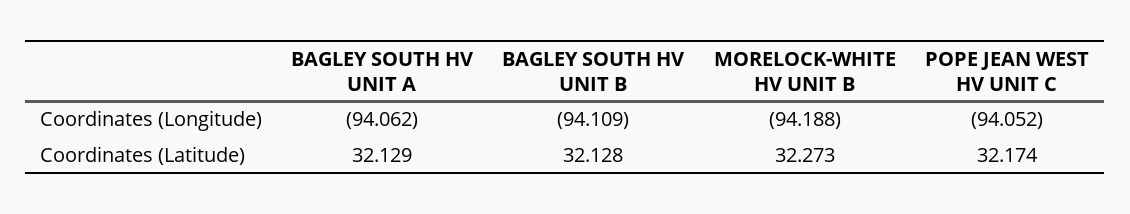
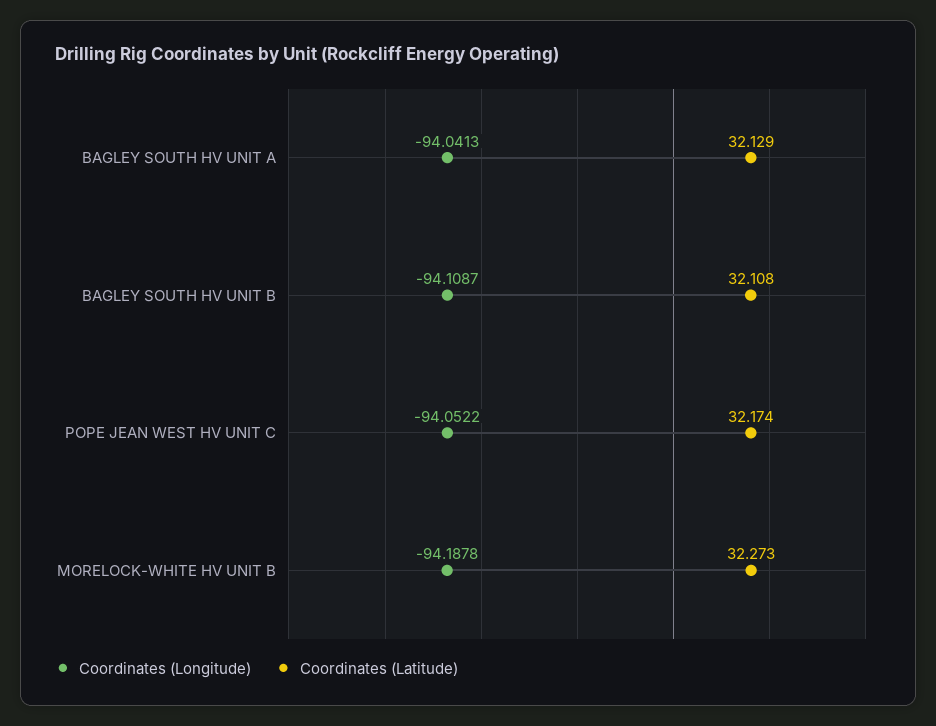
  {
    "Coordinates (Longitude)": {
-     "BAGLEY SOUTH HV UNIT A": -94.062,
+     "BAGLEY SOUTH HV UNIT A": -94.0413,
      "BAGLEY SOUTH HV UNIT B": -94.1087,
      "MORELOCK-WHITE HV UNIT B": -94.1878,
      "POPE JEAN WEST HV UNIT C": -94.0522
    },
    "Coordinates (Latitude)": {
      "BAGLEY SOUTH HV UNIT A": 32.129,
-     "BAGLEY SOUTH HV UNIT B": 32.128,
+     "BAGLEY SOUTH HV UNIT B": 32.108,
      "MORELOCK-WHITE HV UNIT B": 32.273,
      "POPE JEAN WEST HV UNIT C": 32.174
    }
  }

